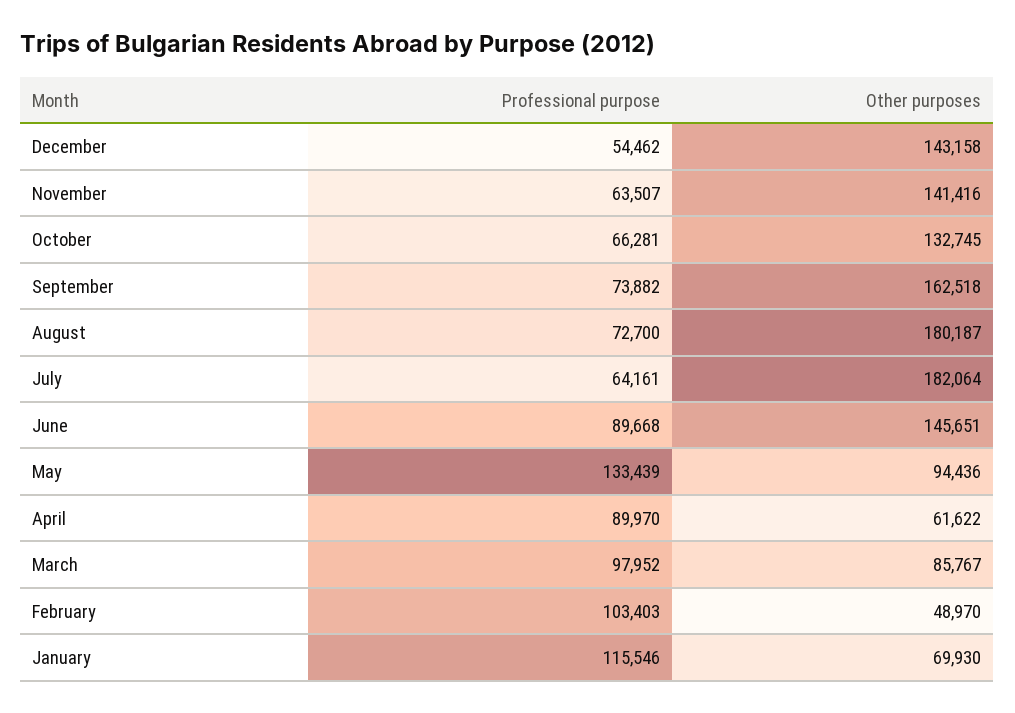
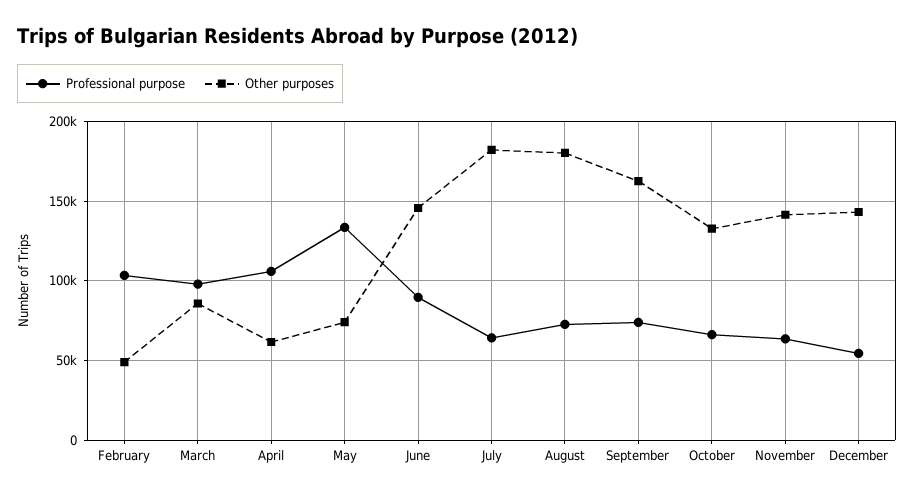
  {
    "Professional purpose": {
      "December": 54462,
      "November": 63507,
      "October": 66281,
      "September": 73882,
      "August": 72700,
      "July": 64161,
      "June": 89668,
      "May": 133439,
-     "April": 89970,
+     "April": 105000,
      "March": 97952,
-     "February": 103403,
+     "February": 103403
-     "January": 115546
    },
    "Other purposes": {
      "December": 143158,
      "November": 141416,
      "October": 132745,
      "September": 162518,
      "August": 180187,
      "July": 182064,
      "June": 145651,
-     "May": 94436,
+     "May": 75000,
      "April": 61622,
      "March": 85767,
-     "February": 48970,
+     "February": 48970
-     "January": 69930
    }
  }

